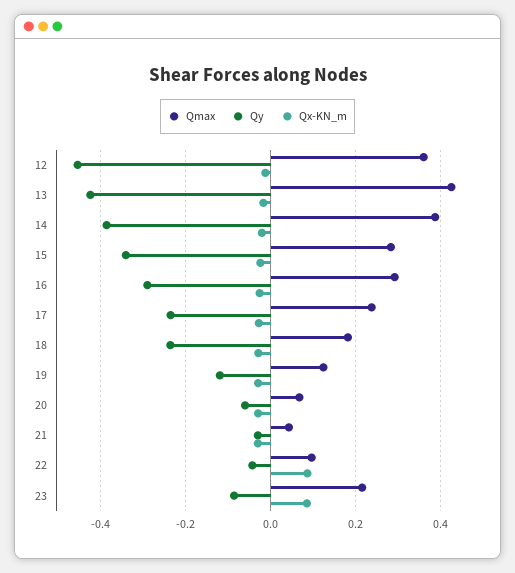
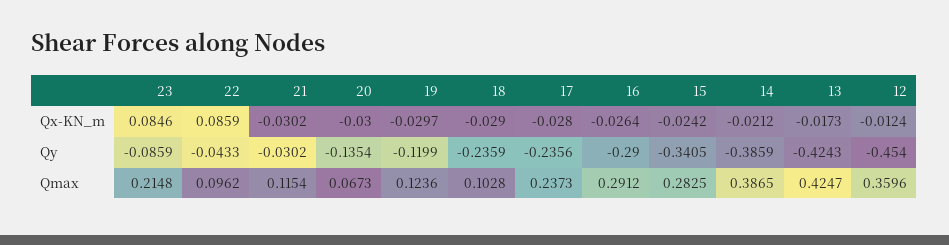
  {
    "Qmax": {
      "12": 0.3596,
      "13": 0.4247,
      "14": 0.3865,
      "15": 0.2825,
      "16": 0.2912,
      "17": 0.2373,
-     "18": 0.18,
+     "18": 0.1028,
      "19": 0.1236,
      "20": 0.0673,
-     "21": 0.04,
+     "21": 0.1154,
      "22": 0.0962,
      "23": 0.2148
    },
    "Qy": {
      "12": -0.454,
      "13": -0.4243,
      "14": -0.3859,
      "15": -0.3405,
      "16": -0.29,
      "17": -0.2356,
      "18": -0.2359,
      "19": -0.1199,
-     "20": -0.06,
+     "20": -0.1354,
      "21": -0.0302,
      "22": -0.0433,
      "23": -0.0859
    },
    "Qx-KN_m": {
      "12": -0.0124,
      "13": -0.0173,
      "14": -0.0212,
      "15": -0.0242,
      "16": -0.0264,
      "17": -0.028,
      "18": -0.029,
      "19": -0.0297,
      "20": -0.03,
      "21": -0.0302,
      "22": 0.0859,
      "23": 0.0846
    }
  }

